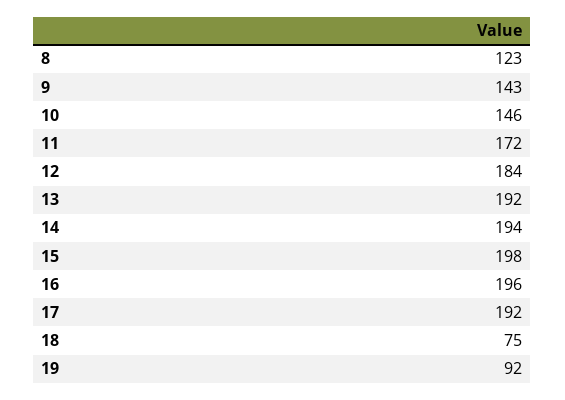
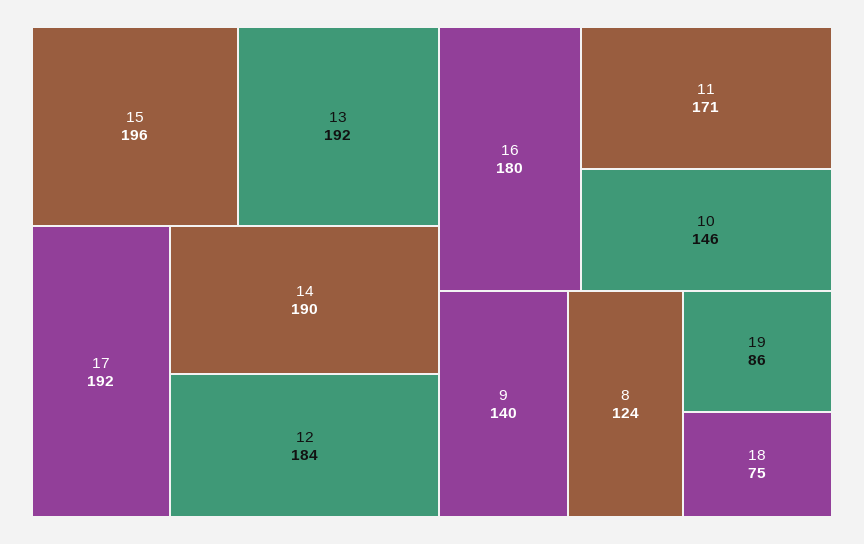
  {
-   "8": 123,
+   "8": 124,
-   "9": 143,
+   "9": 140,
    "10": 146,
-   "11": 172,
+   "11": 171,
    "12": 184,
    "13": 192,
-   "14": 194,
+   "14": 190,
-   "15": 198,
+   "15": 196,
-   "16": 196,
+   "16": 180,
    "17": 192,
    "18": 75,
-   "19": 92
+   "19": 86
  }

